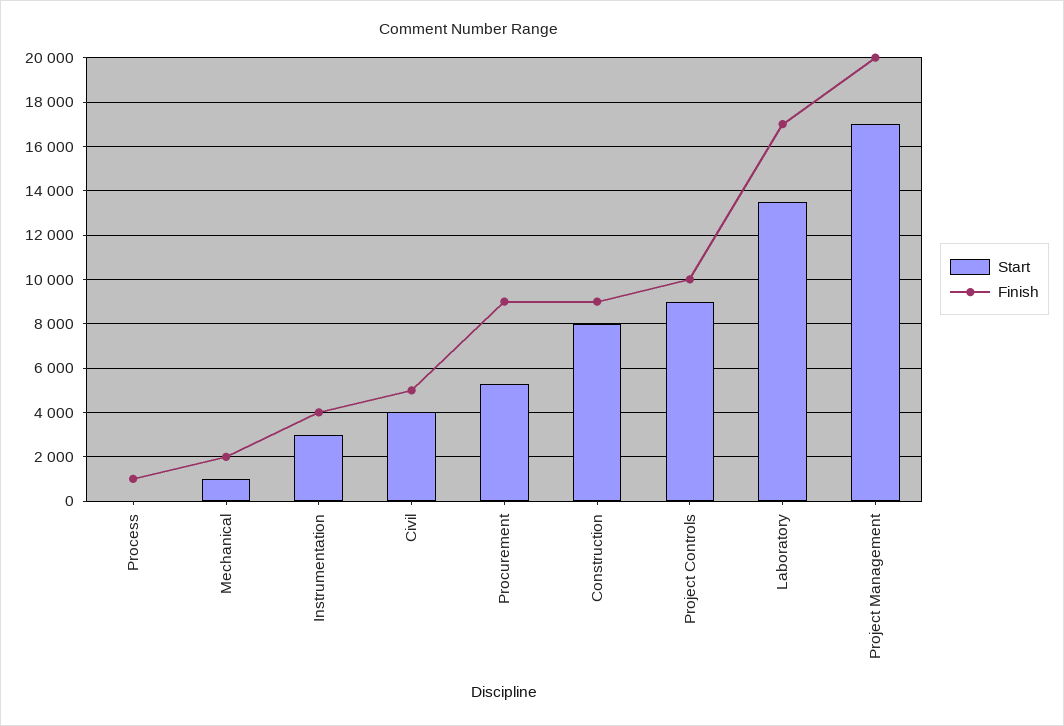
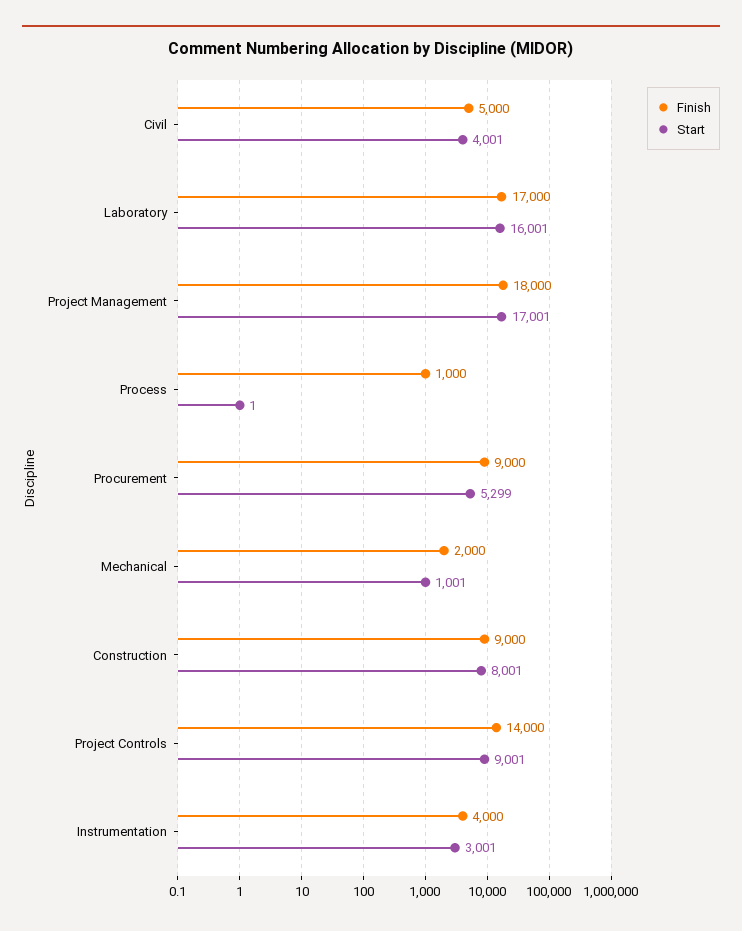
  {
    "Start": {
      "Process": 1,
      "Mechanical": 1001,
      "Instrumentation": 3001,
      "Civil": 4001,
      "Procurement": 5299,
      "Construction": 8001,
      "Project Controls": 9001,
-     "Laboratory": 13500,
+     "Laboratory": 16001,
      "Project Management": 17001
    },
    "Finish": {
      "Process": 1000,
      "Mechanical": 2000,
      "Instrumentation": 4000,
      "Civil": 5000,
      "Procurement": 9000,
      "Construction": 9000,
-     "Project Controls": 10000,
+     "Project Controls": 14000,
      "Laboratory": 17000,
-     "Project Management": 20000
+     "Project Management": 18000
    }
  }

